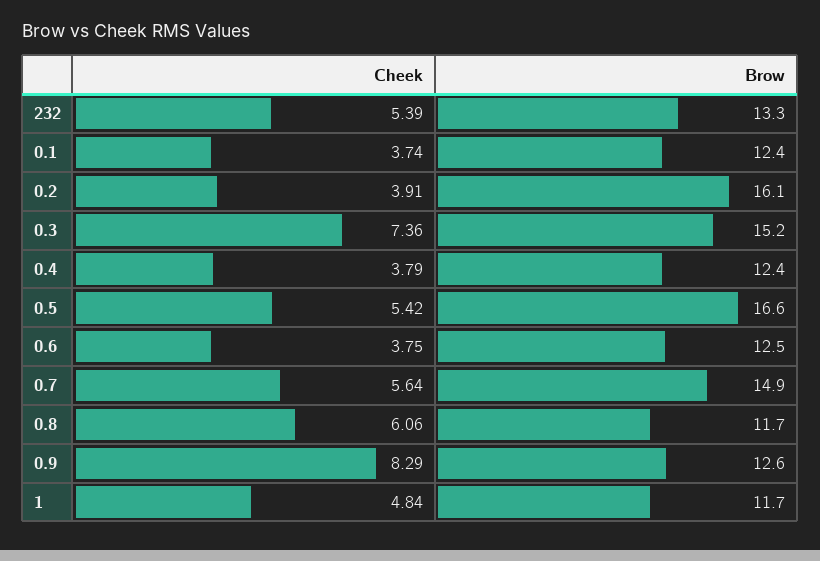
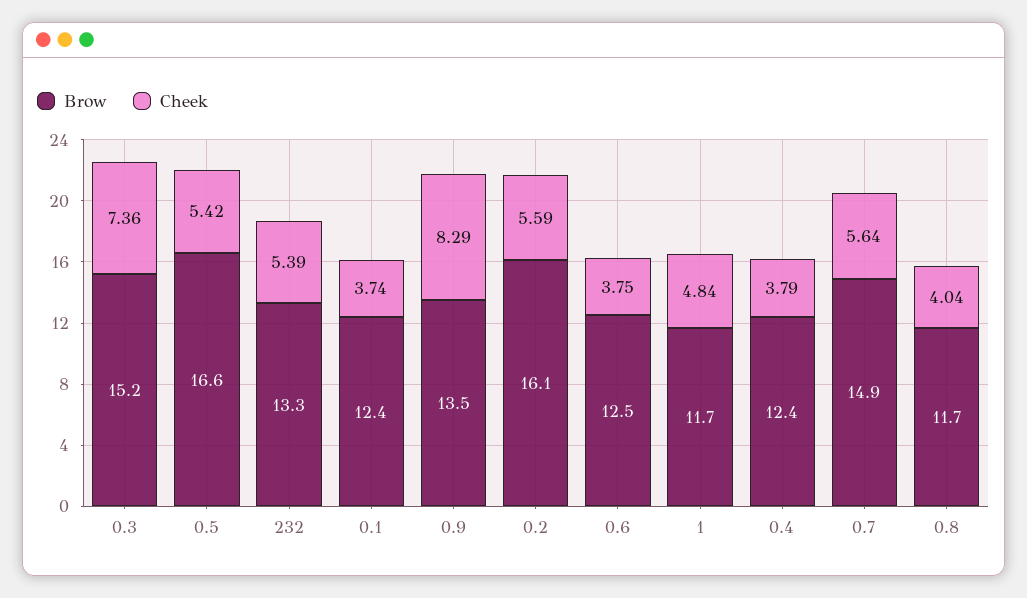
  {
    "Cheek": {
      "232": 5.39,
      "0.1": 3.74,
-     "0.2": 3.91,
+     "0.2": 5.59,
      "0.3": 7.36,
      "0.4": 3.79,
      "0.5": 5.42,
      "0.6": 3.75,
      "0.7": 5.64,
-     "0.8": 6.06,
+     "0.8": 4.04,
      "0.9": 8.29,
      "1": 4.84
    },
    "Brow": {
      "232": 13.3,
      "0.1": 12.4,
      "0.2": 16.1,
      "0.3": 15.2,
      "0.4": 12.4,
      "0.5": 16.6,
      "0.6": 12.5,
      "0.7": 14.9,
      "0.8": 11.7,
-     "0.9": 12.6,
+     "0.9": 13.5,
      "1": 11.7
    }
  }

